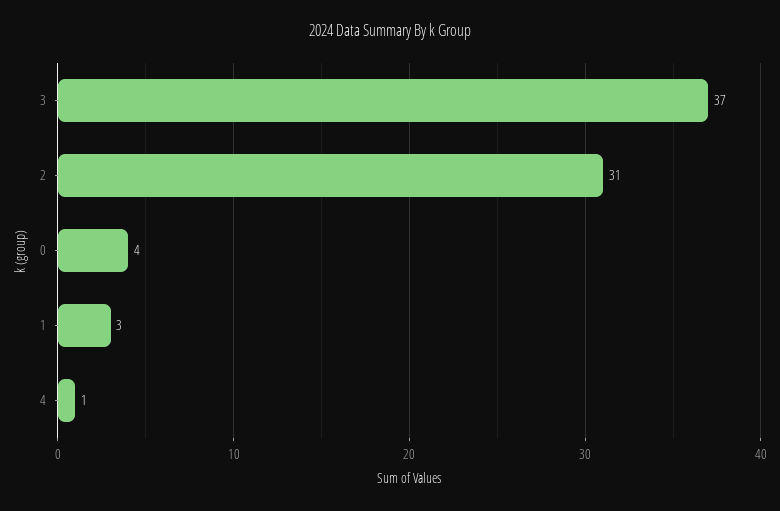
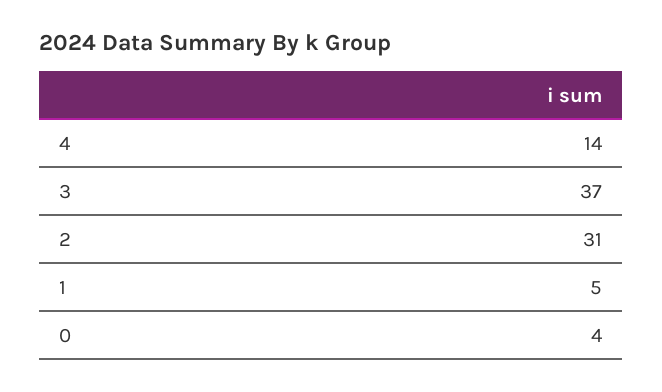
  {
    "3": 37,
    "2": 31,
    "0": 4,
-   "1": 3,
+   "1": 5,
-   "4": 1
+   "4": 14
  }

